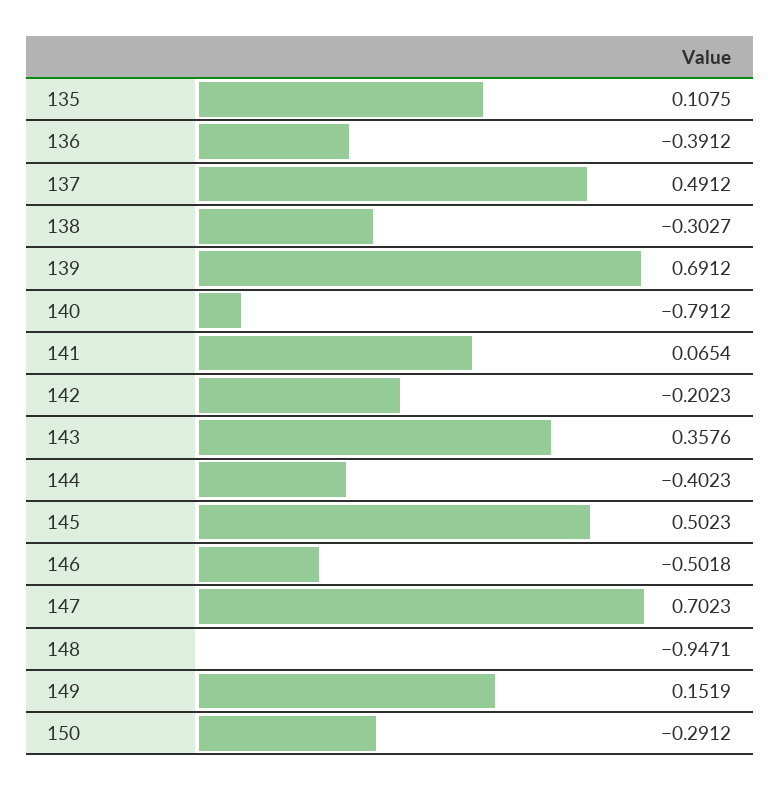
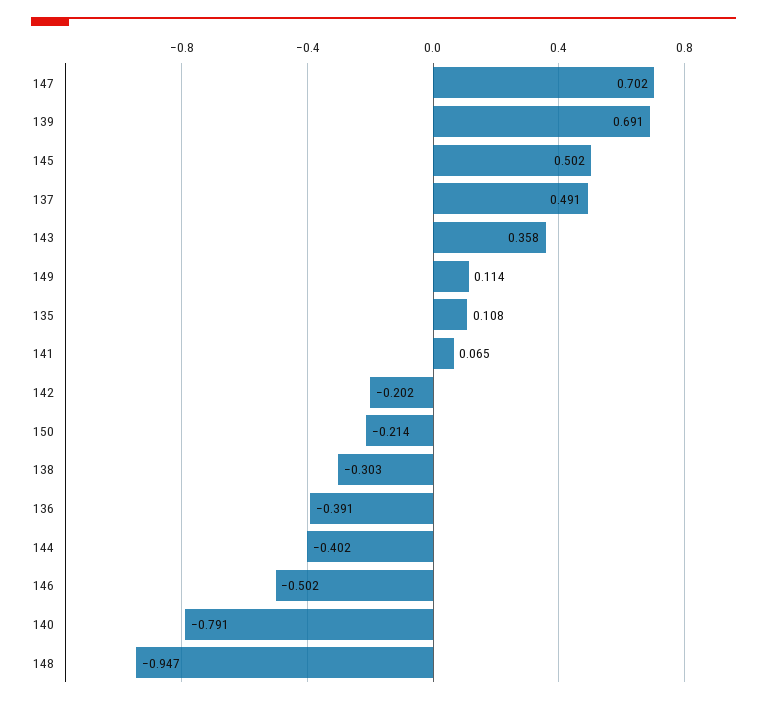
  {
    "135": 0.1075,
    "136": -0.3912,
    "137": 0.4912,
    "138": -0.3027,
    "139": 0.6912,
    "140": -0.7912,
    "141": 0.0654,
    "142": -0.2023,
    "143": 0.3576,
    "144": -0.4023,
    "145": 0.5023,
    "146": -0.5018,
    "147": 0.7023,
    "148": -0.9471,
-   "149": 0.1519,
+   "149": 0.114,
-   "150": -0.2912
+   "150": -0.214
  }

